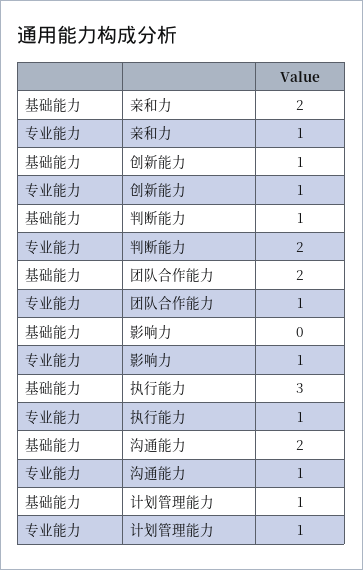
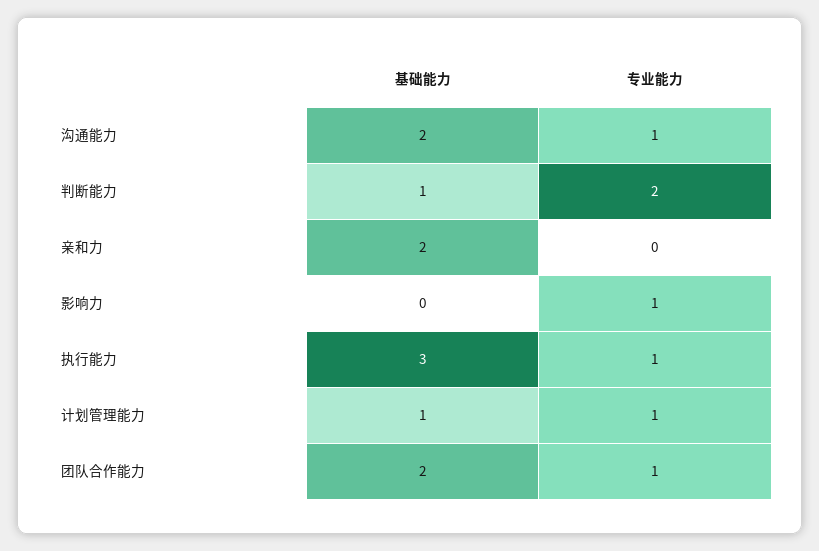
  {
    "基础能力": {
      "亲和力": 2,
-     "创新能力": 1,
      "判断能力": 1,
      "团队合作能力": 2,
      "影响力": 0,
      "执行能力": 3,
      "沟通能力": 2,
      "计划管理能力": 1
    },
    "专业能力": {
-     "亲和力": 1,
+     "亲和力": 0,
-     "创新能力": 1,
      "判断能力": 2,
      "团队合作能力": 1,
      "影响力": 1,
      "执行能力": 1,
      "沟通能力": 1,
      "计划管理能力": 1
    }
  }

